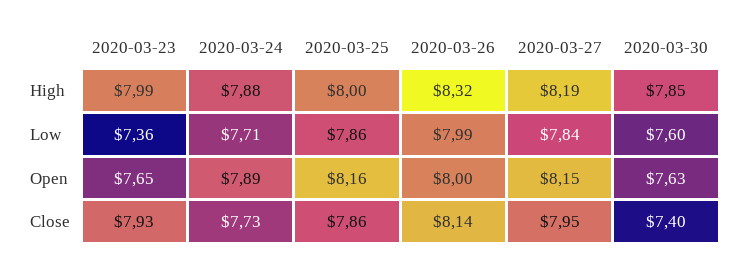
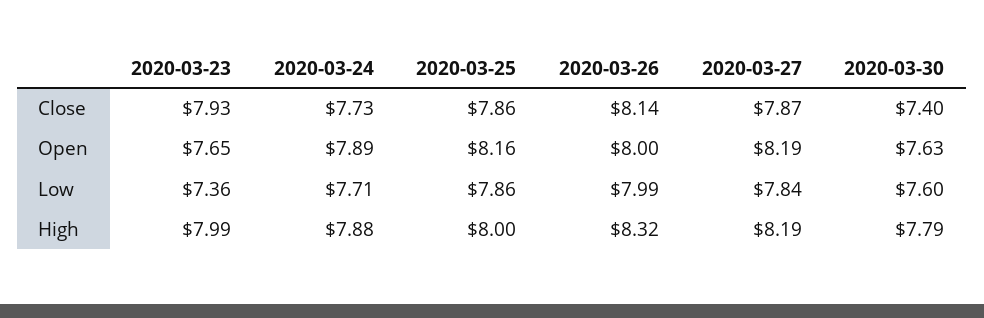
  {
    "2020-03-23": {
      "High": 7.99,
      "Low": 7.36,
      "Open": 7.65,
      "Close": 7.93
    },
    "2020-03-24": {
      "High": 7.88,
      "Low": 7.71,
      "Open": 7.89,
      "Close": 7.73
    },
    "2020-03-25": {
      "High": 8,
      "Low": 7.86,
      "Open": 8.16,
      "Close": 7.86
    },
    "2020-03-26": {
      "High": 8.32,
      "Low": 7.99,
      "Open": 8,
      "Close": 8.14
    },
    "2020-03-27": {
      "High": 8.19,
      "Low": 7.84,
-     "Open": 8.15,
+     "Open": 8.19,
-     "Close": 7.95
+     "Close": 7.87
    },
    "2020-03-30": {
-     "High": 7.85,
+     "High": 7.79,
      "Low": 7.6,
      "Open": 7.63,
      "Close": 7.4
    }
  }

